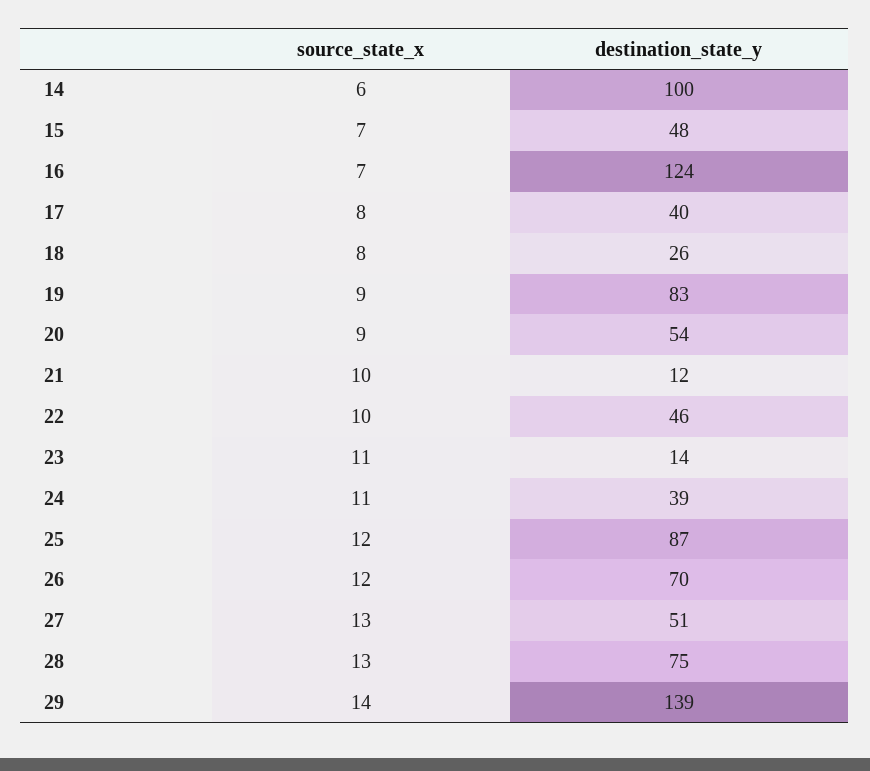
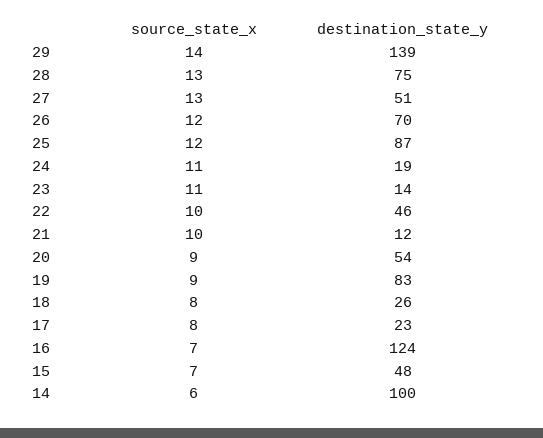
  {
    "source_state_x": {
      "14": 6,
      "15": 7,
      "16": 7,
      "17": 8,
      "18": 8,
      "19": 9,
      "20": 9,
      "21": 10,
      "22": 10,
      "23": 11,
      "24": 11,
      "25": 12,
      "26": 12,
      "27": 13,
      "28": 13,
      "29": 14
    },
    "destination_state_y": {
      "14": 100,
      "15": 48,
      "16": 124,
-     "17": 40,
+     "17": 23,
      "18": 26,
      "19": 83,
      "20": 54,
      "21": 12,
      "22": 46,
      "23": 14,
-     "24": 39,
+     "24": 19,
      "25": 87,
      "26": 70,
      "27": 51,
      "28": 75,
      "29": 139
    }
  }

